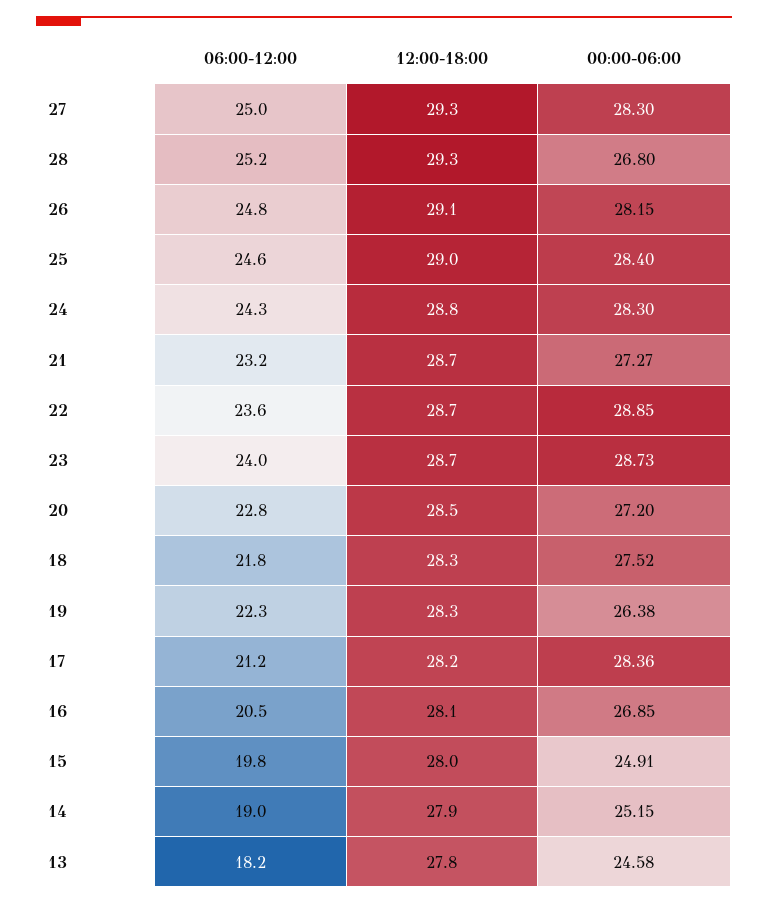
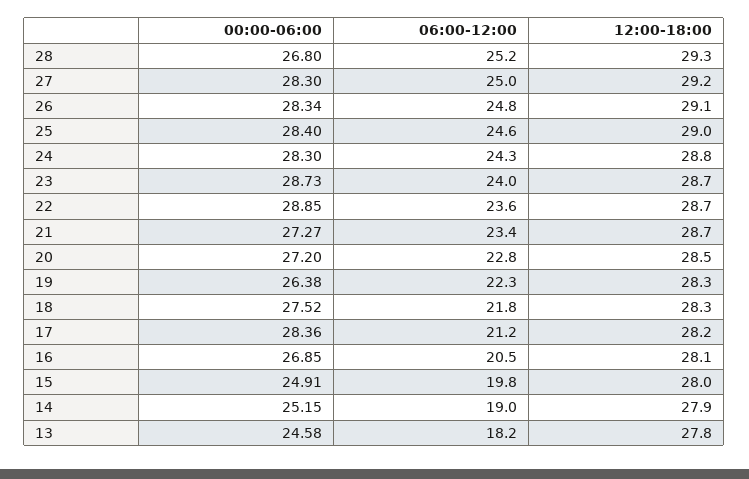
  {
    "06:00-12:00": {
      "27": 25,
      "28": 25.2,
      "26": 24.8,
      "25": 24.6,
      "24": 24.3,
-     "21": 23.2,
+     "21": 23.4,
      "22": 23.6,
      "23": 24,
      "20": 22.8,
      "18": 21.8,
      "19": 22.3,
      "17": 21.2,
      "16": 20.5,
      "15": 19.8,
      "14": 19,
      "13": 18.2
    },
    "12:00-18:00": {
-     "27": 29.3,
+     "27": 29.2,
      "28": 29.3,
      "26": 29.1,
      "25": 29,
      "24": 28.8,
      "21": 28.7,
      "22": 28.7,
      "23": 28.7,
      "20": 28.5,
      "18": 28.3,
      "19": 28.3,
      "17": 28.2,
      "16": 28.1,
      "15": 28,
      "14": 27.9,
      "13": 27.8
    },
    "00:00-06:00": {
      "27": 28.3,
      "28": 26.8,
-     "26": 28.15,
+     "26": 28.34,
      "25": 28.4,
      "24": 28.3,
      "21": 27.27,
      "22": 28.85,
      "23": 28.73,
      "20": 27.2,
      "18": 27.52,
      "19": 26.38,
      "17": 28.36,
      "16": 26.85,
      "15": 24.91,
      "14": 25.15,
      "13": 24.58
    }
  }

